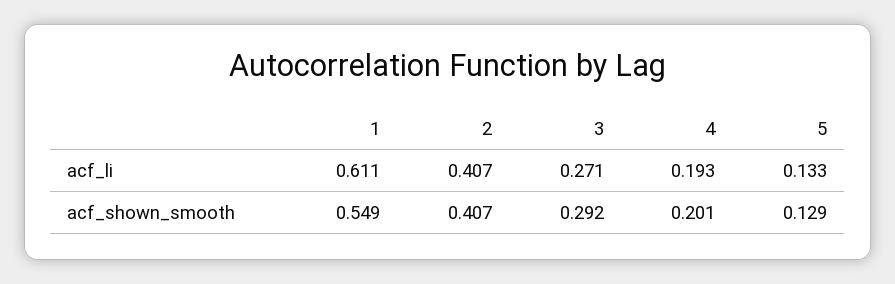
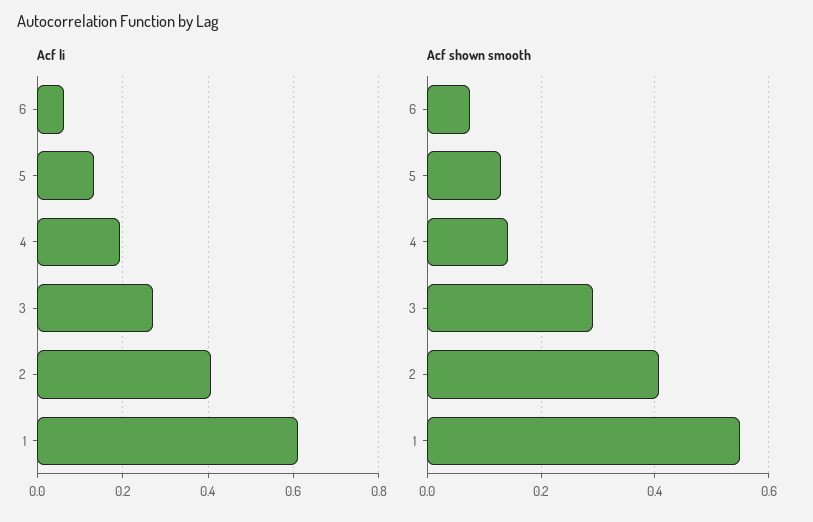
  {
    "acf_li": {
      "1": 0.611,
      "2": 0.407,
      "3": 0.271,
      "4": 0.193,
-     "5": 0.133
+     "5": 0.133,
+     "6": 0.06
    },
    "acf_shown_smooth": {
      "1": 0.549,
      "2": 0.407,
      "3": 0.292,
-     "4": 0.201,
+     "4": 0.14,
-     "5": 0.129
+     "5": 0.129,
+     "6": 0.08
    }
  }

